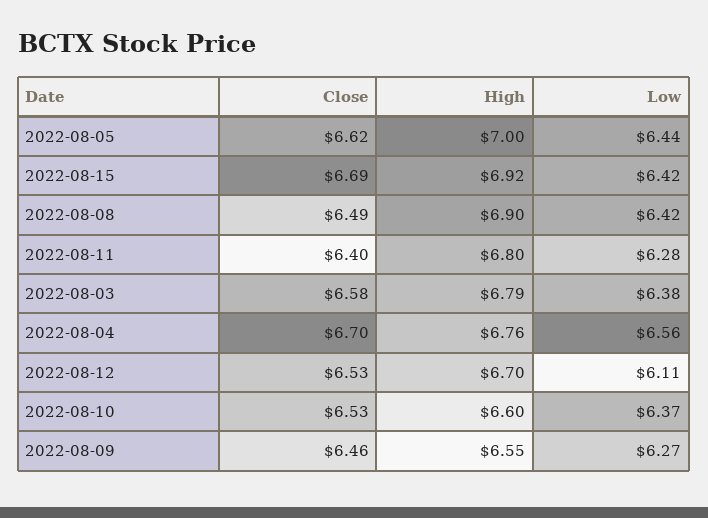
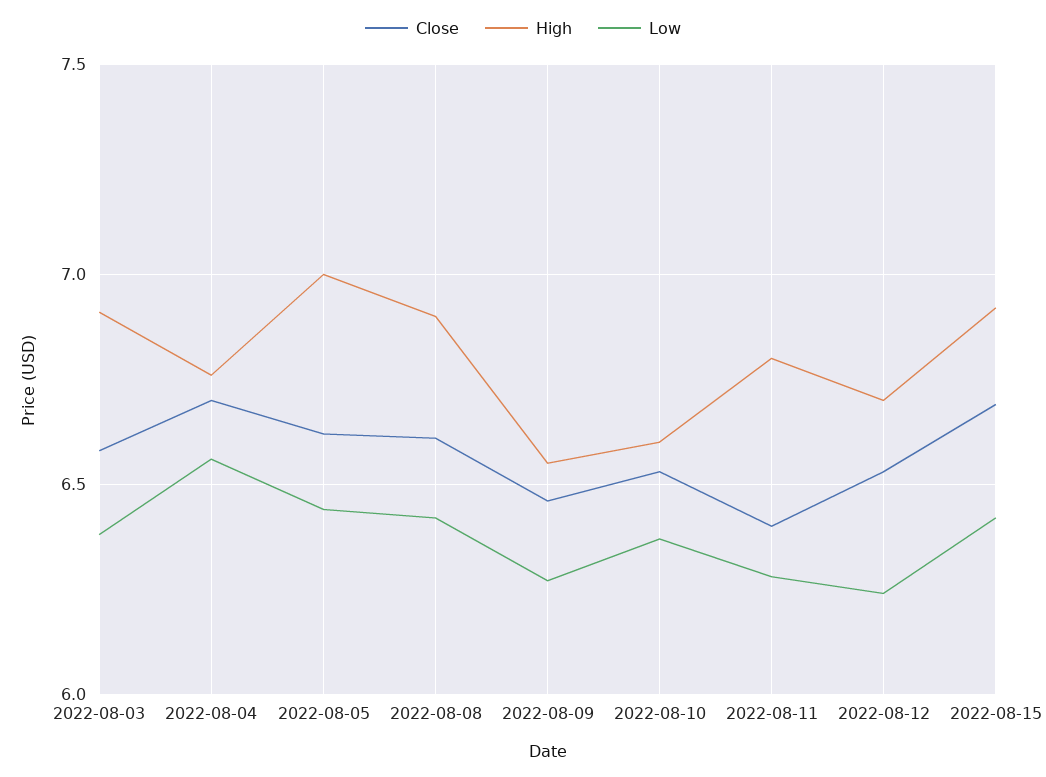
  {
    "Close": {
      "2022-08-05": 6.62,
      "2022-08-15": 6.69,
-     "2022-08-08": 6.49,
+     "2022-08-08": 6.6,
      "2022-08-11": 6.4,
      "2022-08-03": 6.58,
      "2022-08-04": 6.7,
      "2022-08-12": 6.53,
      "2022-08-10": 6.53,
      "2022-08-09": 6.46
    },
    "High": {
      "2022-08-05": 7,
      "2022-08-15": 6.92,
      "2022-08-08": 6.9,
      "2022-08-11": 6.8,
-     "2022-08-03": 6.79,
+     "2022-08-03": 6.9,
      "2022-08-04": 6.76,
      "2022-08-12": 6.7,
      "2022-08-10": 6.6,
      "2022-08-09": 6.55
    },
    "Low": {
      "2022-08-05": 6.44,
      "2022-08-15": 6.42,
      "2022-08-08": 6.42,
      "2022-08-11": 6.28,
      "2022-08-03": 6.38,
      "2022-08-04": 6.56,
-     "2022-08-12": 6.11,
+     "2022-08-12": 6.25,
      "2022-08-10": 6.37,
      "2022-08-09": 6.27
    }
  }

